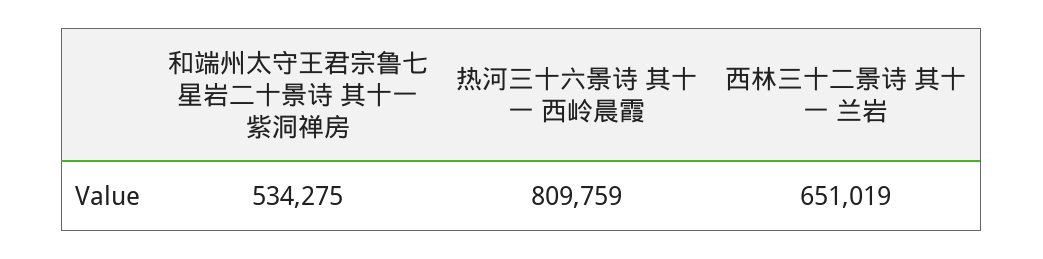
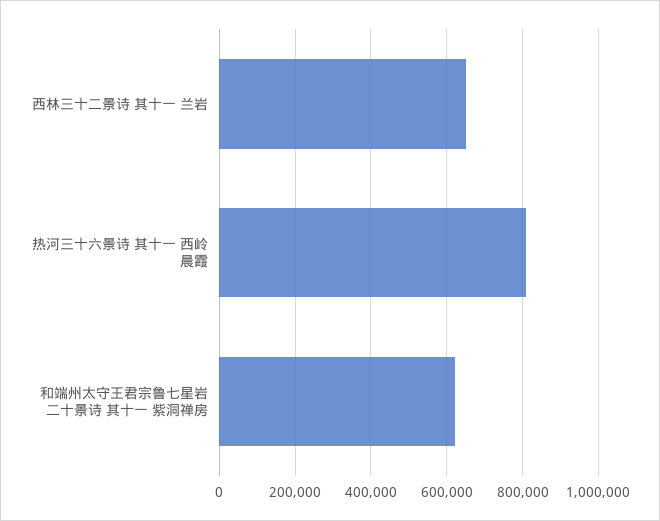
  {
-   "和端州太守王君宗鲁七星岩二十景诗 其十一 紫洞禅房": 534275,
+   "和端州太守王君宗鲁七星岩二十景诗 其十一 紫洞禅房": 620000,
    "热河三十六景诗 其十一 西岭晨霞": 809759,
    "西林三十二景诗 其十一 兰岩": 651019
  }

